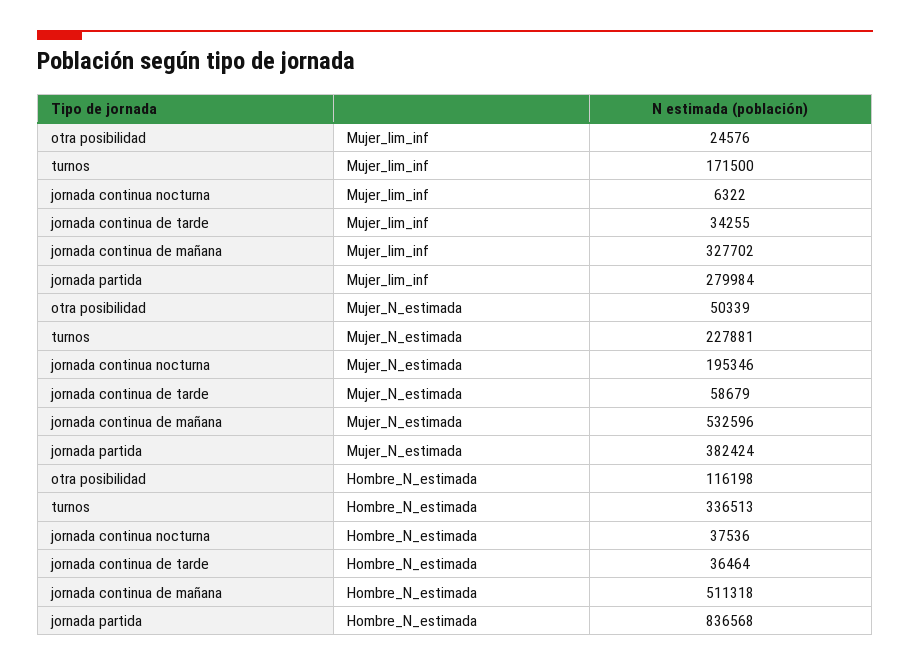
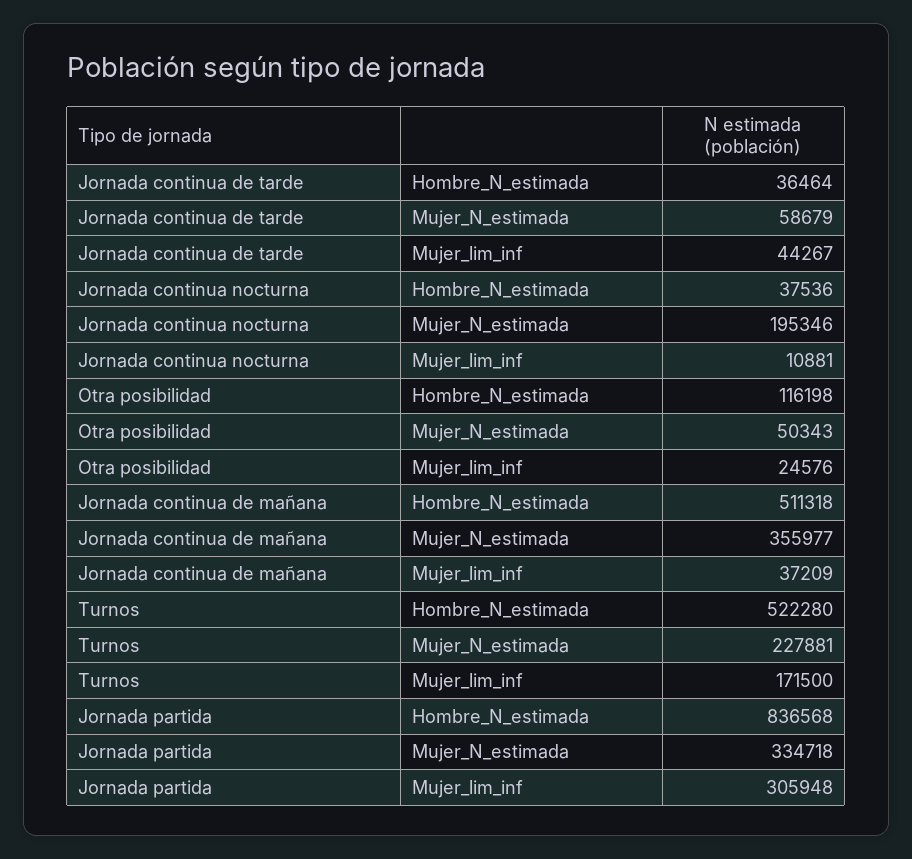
  {
    "otra posibilidad": {
      "Mujer_lim_inf": 24576,
-     "Mujer_N_estimada": 50339,
+     "Mujer_N_estimada": 50343,
      "Hombre_N_estimada": 116198
    },
    "turnos": {
      "Mujer_lim_inf": 171500,
      "Mujer_N_estimada": 227881,
-     "Hombre_N_estimada": 336513
+     "Hombre_N_estimada": 522280
    },
    "jornada continua nocturna": {
-     "Mujer_lim_inf": 6322,
+     "Mujer_lim_inf": 10881,
      "Mujer_N_estimada": 195346,
      "Hombre_N_estimada": 37536
    },
    "jornada continua de tarde": {
-     "Mujer_lim_inf": 34255,
+     "Mujer_lim_inf": 44267,
      "Mujer_N_estimada": 58679,
      "Hombre_N_estimada": 36464
    },
    "jornada continua de mañana": {
-     "Mujer_lim_inf": 327702,
+     "Mujer_lim_inf": 37209,
-     "Mujer_N_estimada": 532596,
+     "Mujer_N_estimada": 355977,
      "Hombre_N_estimada": 511318
    },
    "jornada partida": {
-     "Mujer_lim_inf": 279984,
+     "Mujer_lim_inf": 305948,
-     "Mujer_N_estimada": 382424,
+     "Mujer_N_estimada": 334718,
      "Hombre_N_estimada": 836568
    }
  }

